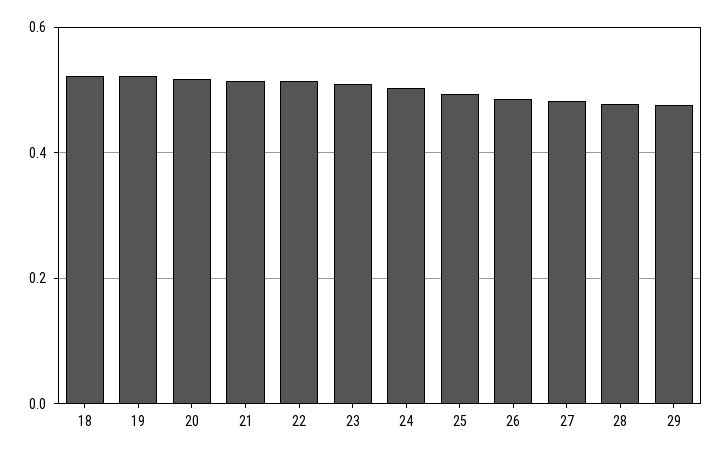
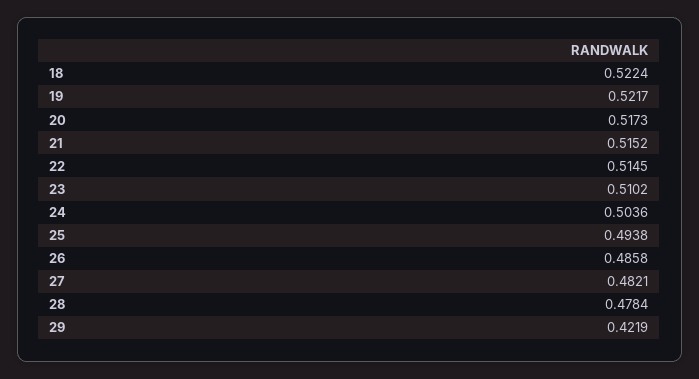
  {
    "18": 0.5224,
    "19": 0.5217,
    "20": 0.5173,
    "21": 0.5152,
    "22": 0.5145,
    "23": 0.5102,
    "24": 0.5036,
    "25": 0.4938,
    "26": 0.4858,
    "27": 0.4821,
    "28": 0.4784,
-   "29": 0.48
+   "29": 0.4219
  }

